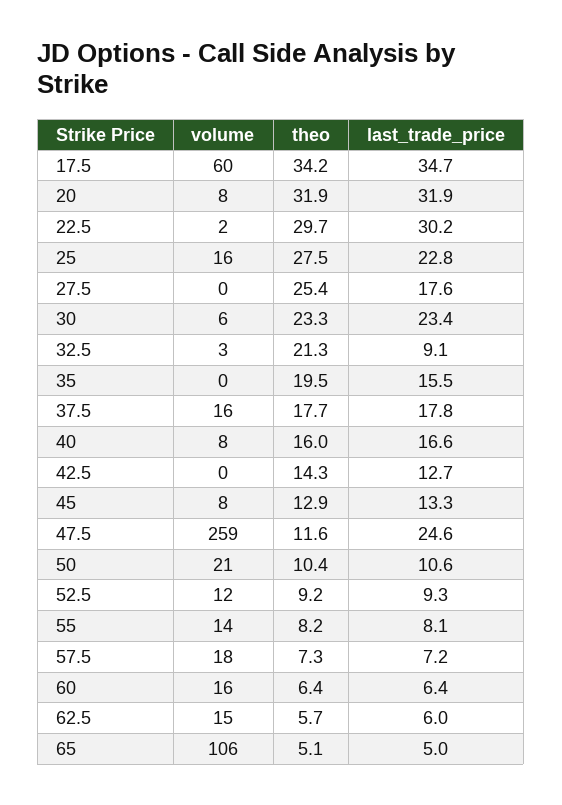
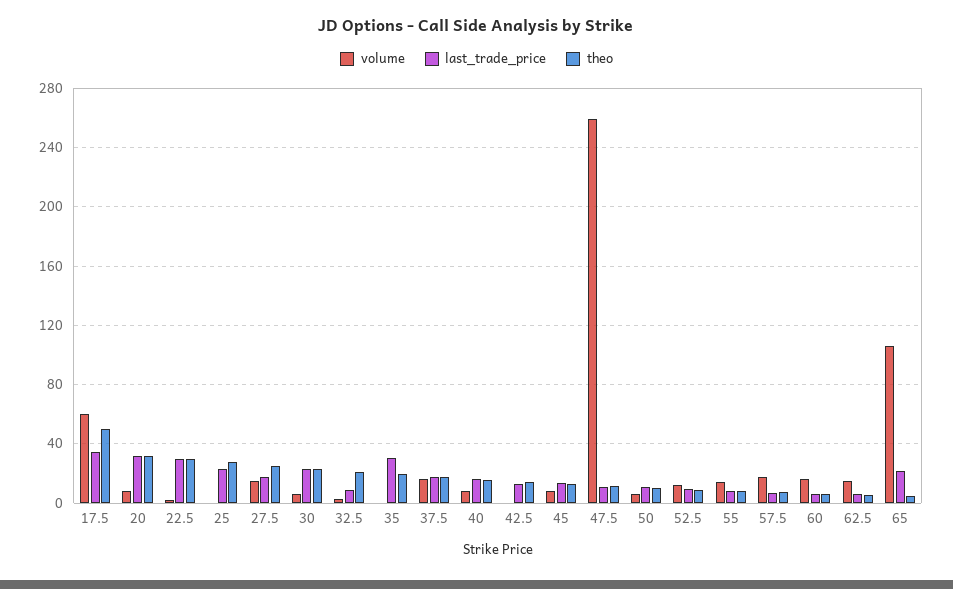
  {
    "volume": {
      "17.5": 60,
      "20": 8,
      "22.5": 2,
-     "25": 16,
+     "25": 0,
-     "27.5": 0,
+     "27.5": 15,
      "30": 6,
      "32.5": 3,
      "35": 0,
      "37.5": 16,
      "40": 8,
      "42.5": 0,
      "45": 8,
      "47.5": 259,
-     "50": 21,
+     "50": 5,
      "52.5": 12,
      "55": 14,
      "57.5": 18,
      "60": 16,
      "62.5": 15,
      "65": 106
    },
    "theo": {
-     "17.5": 34.2,
+     "17.5": 50,
      "20": 31.9,
      "22.5": 29.7,
      "25": 27.5,
      "27.5": 25.4,
      "30": 23.3,
      "32.5": 21.3,
      "35": 19.5,
      "37.5": 17.7,
      "40": 16,
      "42.5": 14.3,
      "45": 12.9,
      "47.5": 11.6,
      "50": 10.4,
      "52.5": 9.2,
      "55": 8.2,
      "57.5": 7.3,
      "60": 6.4,
      "62.5": 5.7,
      "65": 5.1
    },
    "last_trade_price": {
      "17.5": 34.7,
      "20": 31.9,
      "22.5": 30.2,
      "25": 22.8,
      "27.5": 17.6,
      "30": 23.4,
      "32.5": 9.1,
-     "35": 15.5,
+     "35": 30,
      "37.5": 17.8,
      "40": 16.6,
      "42.5": 12.7,
      "45": 13.3,
-     "47.5": 24.6,
+     "47.5": 10,
      "50": 10.6,
      "52.5": 9.3,
      "55": 8.1,
      "57.5": 7.2,
      "60": 6.4,
      "62.5": 6,
-     "65": 5
+     "65": 20
    }
  }

